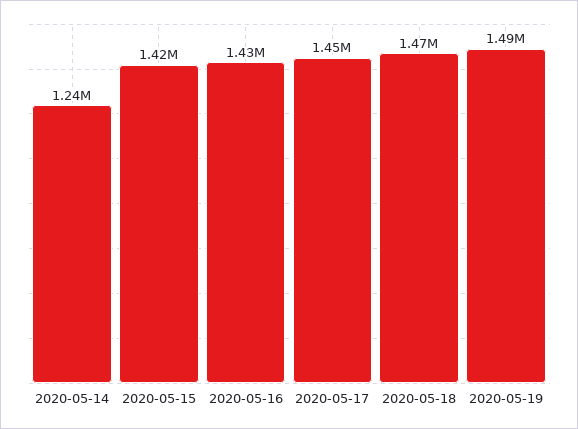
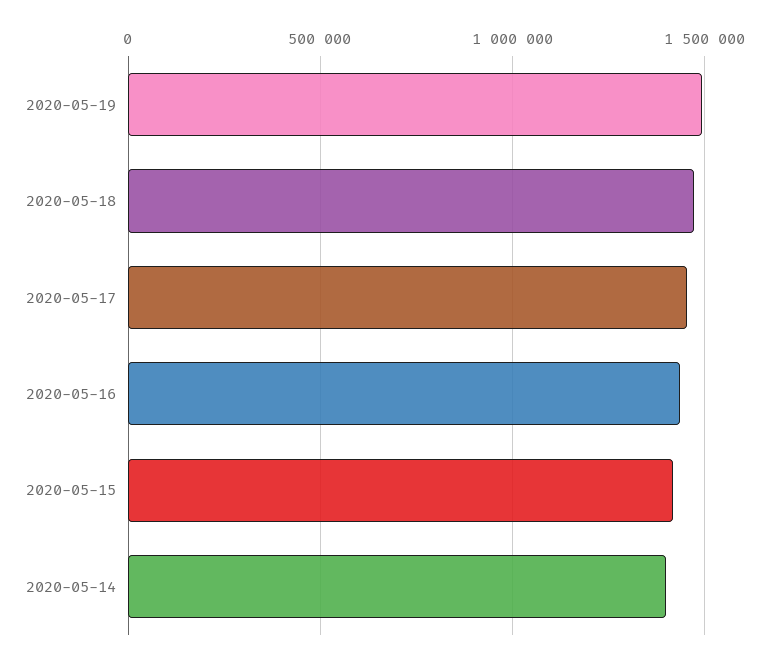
  {
-   "2020-05-14": 1240000,
+   "2020-05-14": 1400000,
    "2020-05-15": 1420000,
    "2020-05-16": 1430000,
    "2020-05-17": 1450000,
    "2020-05-18": 1470000,
    "2020-05-19": 1490000
  }

